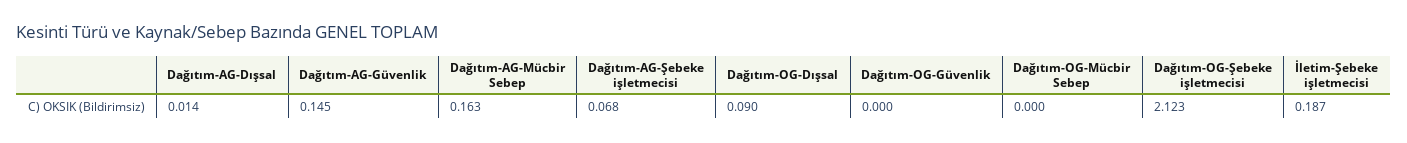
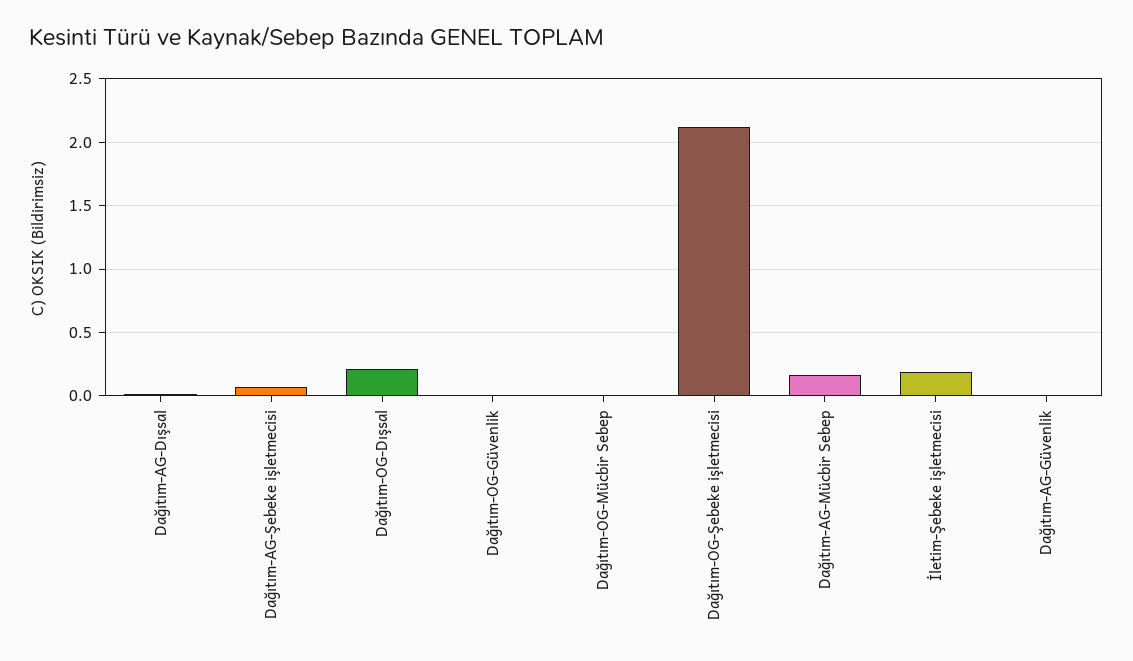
  {
    "Dağıtım-AG-Dışsal": 0.014,
-   "Dağıtım-AG-Güvenlik": 0.145,
+   "Dağıtım-AG-Güvenlik": 0,
    "Dağıtım-AG-Mücbir Sebep": 0.163,
    "Dağıtım-AG-Şebeke işletmecisi": 0.068,
-   "Dağıtım-OG-Dışsal": 0.09,
+   "Dağıtım-OG-Dışsal": 0.2,
    "Dağıtım-OG-Güvenlik": 0,
    "Dağıtım-OG-Mücbir Sebep": 0,
    "Dağıtım-OG-Şebeke işletmecisi": 2.123,
    "İletim-Şebeke işletmecisi": 0.187
  }

